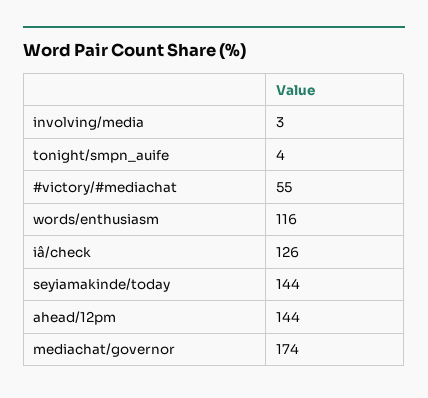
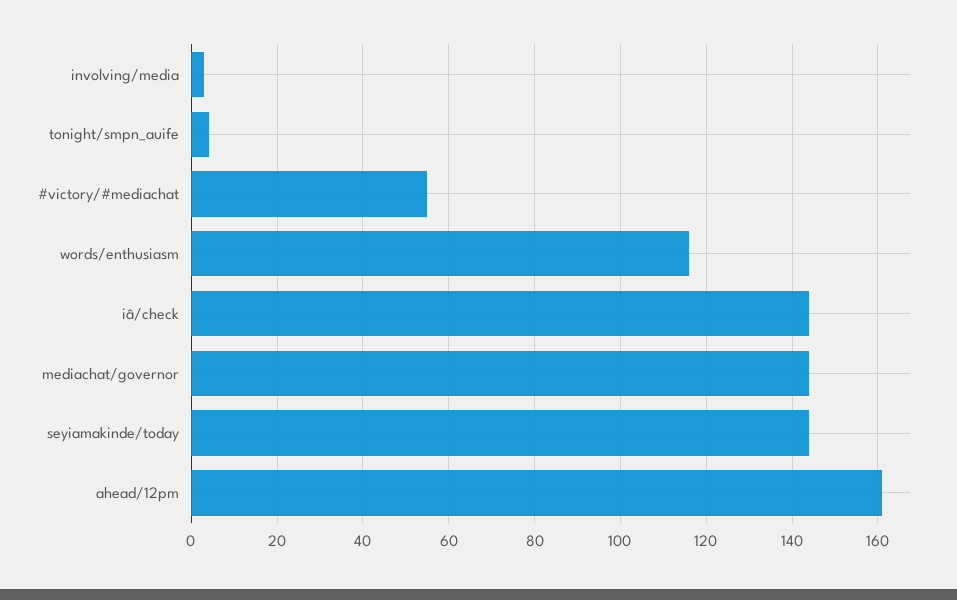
  {
    "involving/media": 3,
    "tonight/smpn_auife": 4,
    "#victory/#mediachat": 55,
    "words/enthusiasm": 116,
-   "iâ/check": 126,
+   "iâ/check": 145,
    "seyiamakinde/today": 144,
-   "ahead/12pm": 144,
+   "ahead/12pm": 160,
-   "mediachat/governor": 174
+   "mediachat/governor": 145
  }

